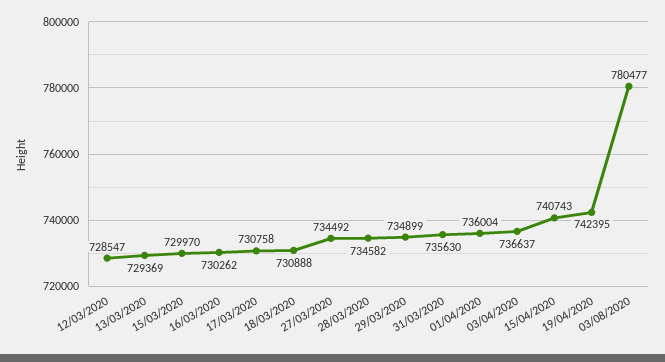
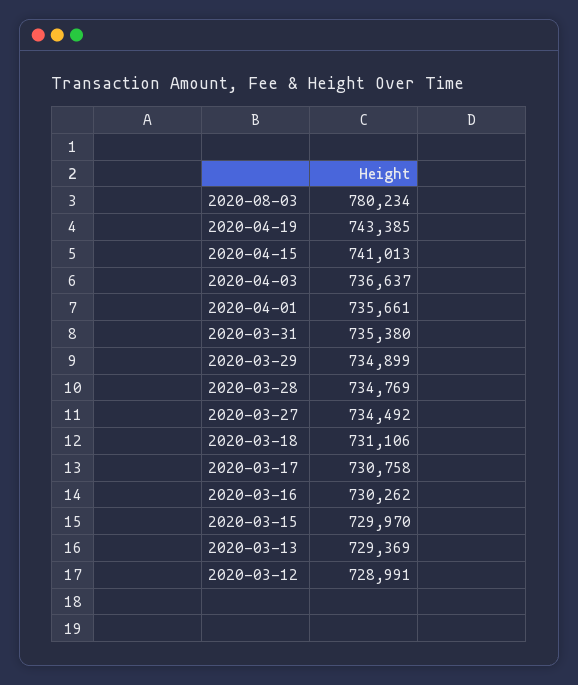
  {
-   "12/03/2020": 728547,
+   "12/03/2020": 728991,
    "13/03/2020": 729369,
    "15/03/2020": 729970,
    "16/03/2020": 730262,
    "17/03/2020": 730758,
-   "18/03/2020": 730888,
+   "18/03/2020": 731106,
    "27/03/2020": 734492,
-   "28/03/2020": 734582,
+   "28/03/2020": 734769,
    "29/03/2020": 734899,
-   "31/03/2020": 735630,
+   "31/03/2020": 735380,
-   "01/04/2020": 736004,
+   "01/04/2020": 735661,
    "03/04/2020": 736637,
-   "15/04/2020": 740743,
+   "15/04/2020": 741013,
-   "19/04/2020": 742395,
+   "19/04/2020": 743385,
-   "03/08/2020": 780477
+   "03/08/2020": 780234
  }

